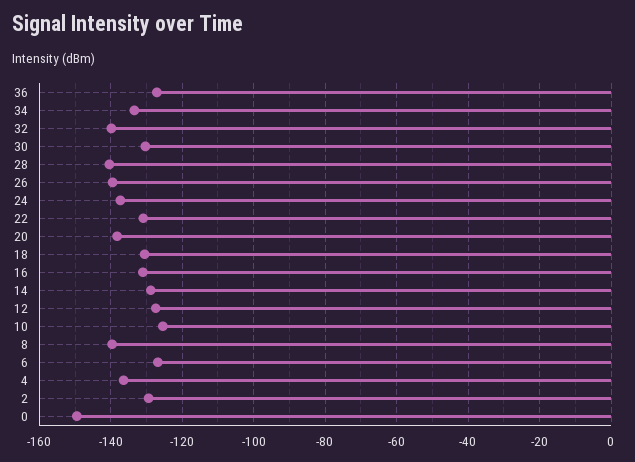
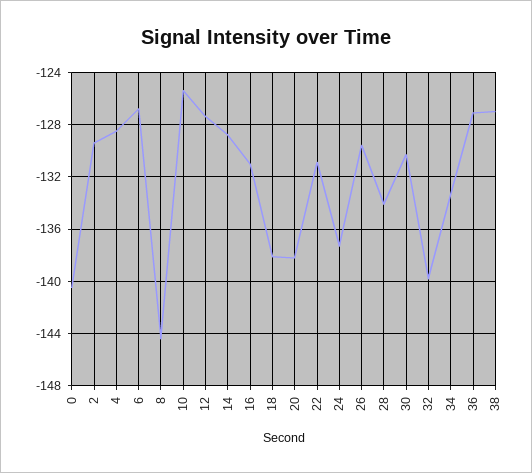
  {
    "36": -127,
    "34": -133.5,
    "32": -140,
    "30": -130.5,
-   "28": -140,
+   "28": -134,
-   "26": -140,
+   "26": -129.5,
    "24": -137.5,
    "22": -131,
    "20": -138,
-   "18": -130,
+   "18": -138,
    "16": -131,
    "14": -129,
    "12": -127.5,
    "10": -125.5,
-   "8": -140,
+   "8": -144.5,
    "6": -127,
-   "4": -136,
+   "4": -128.5,
    "2": -129.5,
-   "0": -150
+   "0": -140.5,
+   "38": -127
  }

